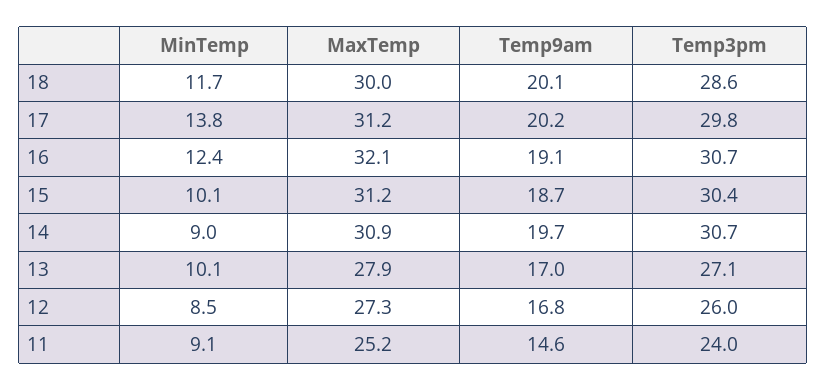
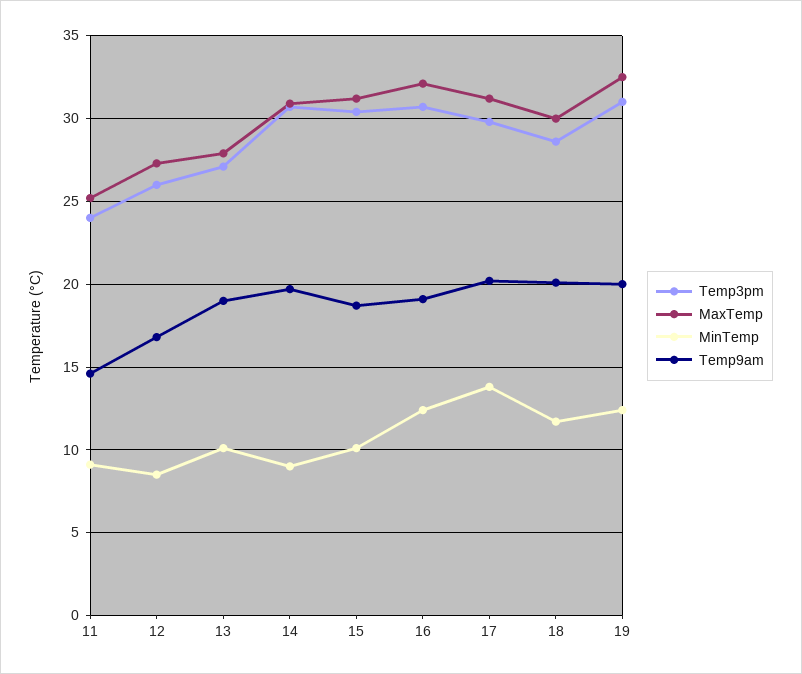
  {
    "MinTemp": {
      "18": 11.7,
      "17": 13.8,
      "16": 12.4,
      "15": 10.1,
      "14": 9,
      "13": 10.1,
      "12": 8.5,
-     "11": 9.1
+     "11": 9.1,
+     "19": 12.5
    },
    "MaxTemp": {
      "18": 30,
      "17": 31.2,
      "16": 32.1,
      "15": 31.2,
      "14": 30.9,
      "13": 27.9,
      "12": 27.3,
-     "11": 25.2
+     "11": 25.2,
+     "19": 32.5
    },
    "Temp9am": {
      "18": 20.1,
      "17": 20.2,
      "16": 19.1,
      "15": 18.7,
      "14": 19.7,
-     "13": 17,
+     "13": 19,
      "12": 16.8,
-     "11": 14.6
+     "11": 14.6,
+     "19": 20
    },
    "Temp3pm": {
      "18": 28.6,
      "17": 29.8,
      "16": 30.7,
      "15": 30.4,
      "14": 30.7,
      "13": 27.1,
      "12": 26,
-     "11": 24
+     "11": 24,
+     "19": 31
    }
  }

